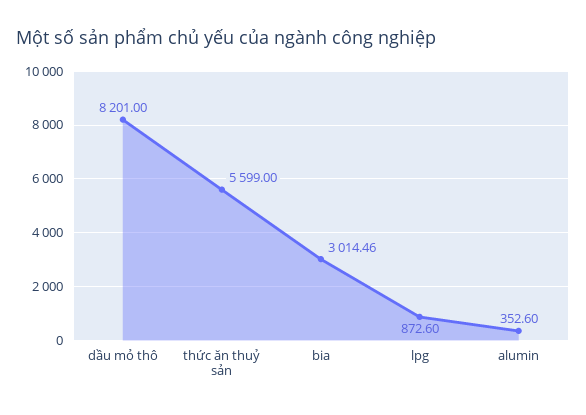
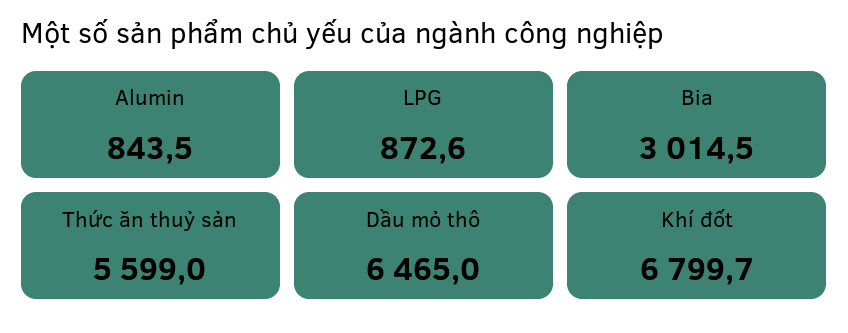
  {
-   "dầu mỏ thô": 8201,
+   "dầu mỏ thô": 6465,
    "thức ăn thuỷ sản": 5599,
    "bia": 3014.46,
    "lpg": 872.6,
-   "alumin": 352.6
+   "alumin": 843.5,
+   "Khí đốt": 6799.7
  }

